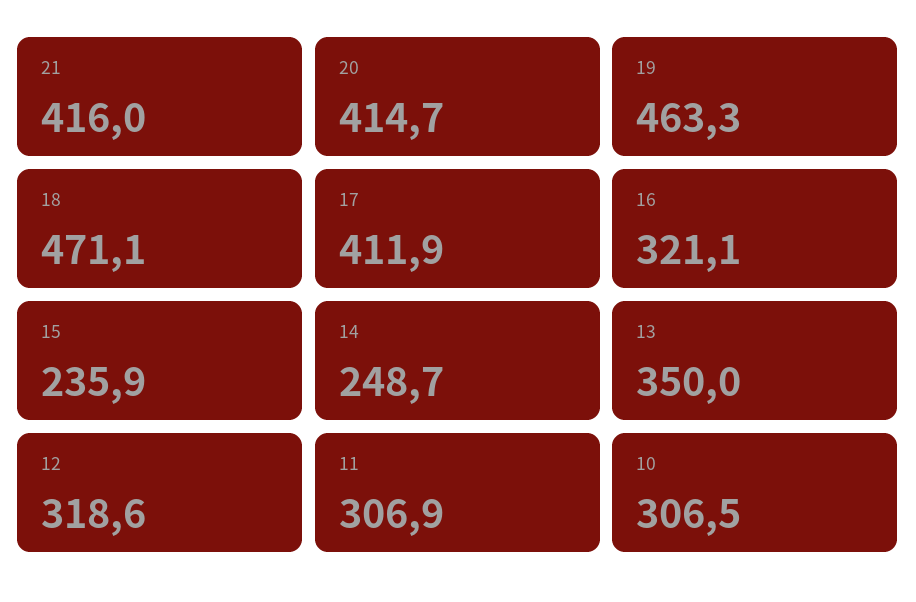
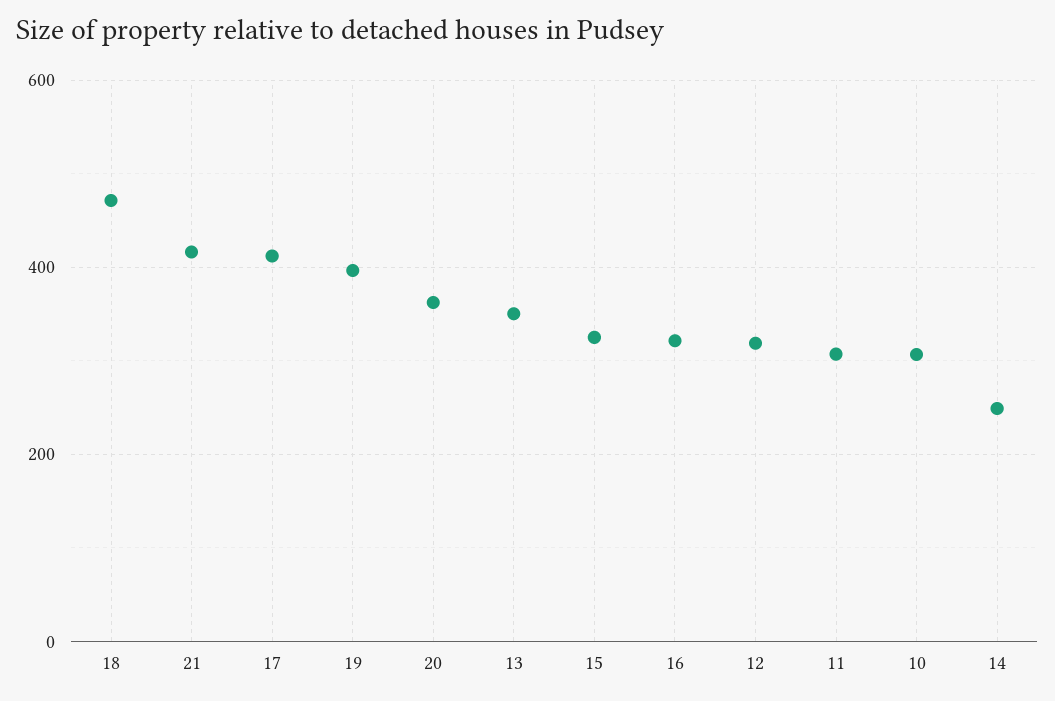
  {
    "21": 416,
-   "20": 414.7,
+   "20": 360,
-   "19": 463.3,
+   "19": 400,
    "18": 471.1,
    "17": 411.9,
    "16": 321.1,
-   "15": 235.9,
+   "15": 320,
    "14": 248.7,
    "13": 350,
    "12": 318.6,
    "11": 306.9,
    "10": 306.5
  }

